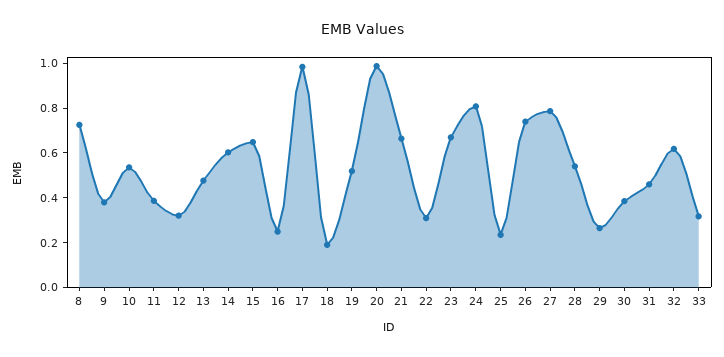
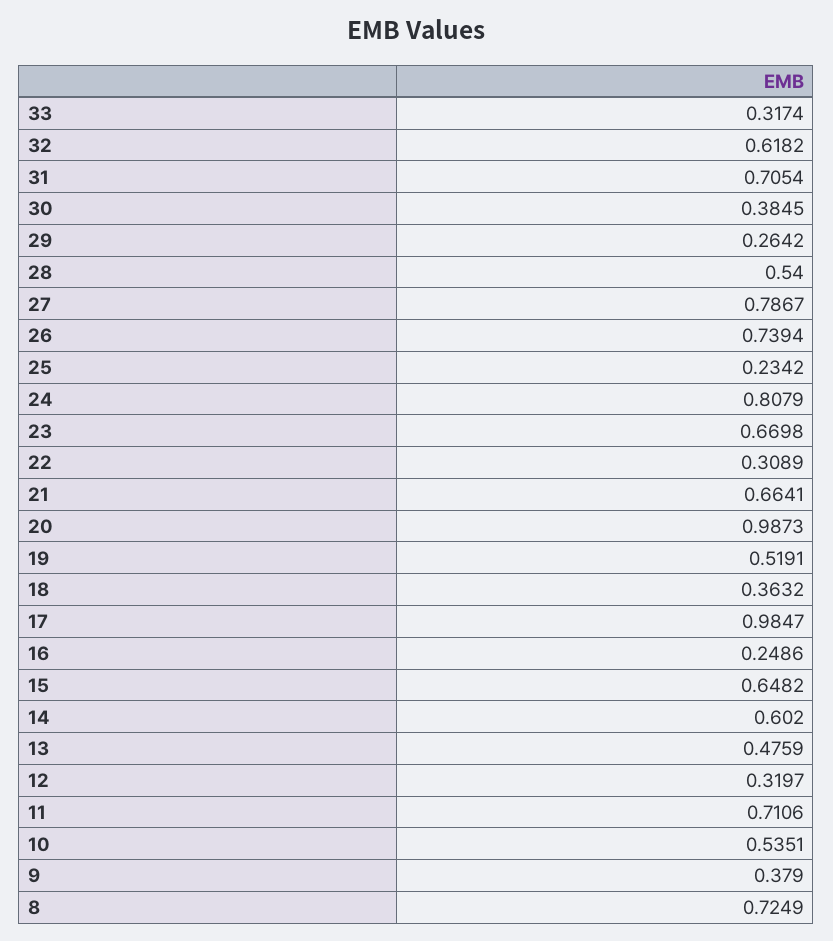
  {
    "8": 0.7249,
    "9": 0.379,
    "10": 0.5351,
-   "11": 0.4,
+   "11": 0.7106,
    "12": 0.3197,
    "13": 0.4759,
    "14": 0.602,
    "15": 0.6482,
    "16": 0.2486,
    "17": 0.9847,
-   "18": 0.2,
+   "18": 0.3632,
    "19": 0.5191,
    "20": 0.9873,
    "21": 0.6641,
    "22": 0.3089,
    "23": 0.6698,
    "24": 0.8079,
    "25": 0.2342,
    "26": 0.7394,
    "27": 0.7867,
    "28": 0.54,
    "29": 0.2642,
    "30": 0.3845,
-   "31": 0.45,
+   "31": 0.7054,
    "32": 0.6182,
    "33": 0.3174
  }

